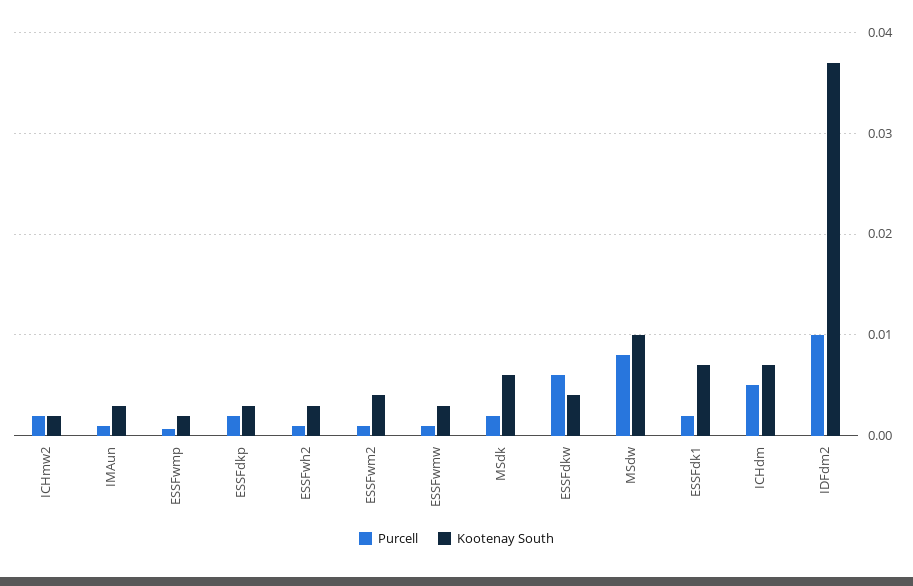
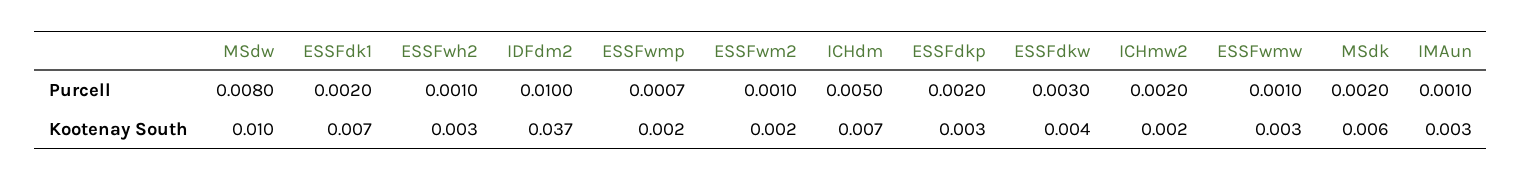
  {
    "Purcell": {
      "ICHmw2": 0.002,
      "IMAun": 0.001,
      "ESSFwmp": 0.0007,
      "ESSFdkp": 0.002,
      "ESSFwh2": 0.001,
      "ESSFwm2": 0.001,
      "ESSFwmw": 0.001,
      "MSdk": 0.002,
-     "ESSFdkw": 0.006,
+     "ESSFdkw": 0.003,
      "MSdw": 0.008,
      "ESSFdk1": 0.002,
      "ICHdm": 0.005,
      "IDFdm2": 0.01
    },
    "Kootenay South": {
      "ICHmw2": 0.002,
      "IMAun": 0.003,
      "ESSFwmp": 0.002,
      "ESSFdkp": 0.003,
      "ESSFwh2": 0.003,
-     "ESSFwm2": 0.004,
+     "ESSFwm2": 0.002,
      "ESSFwmw": 0.003,
      "MSdk": 0.006,
      "ESSFdkw": 0.004,
      "MSdw": 0.01,
      "ESSFdk1": 0.007,
      "ICHdm": 0.007,
      "IDFdm2": 0.037
    }
  }

